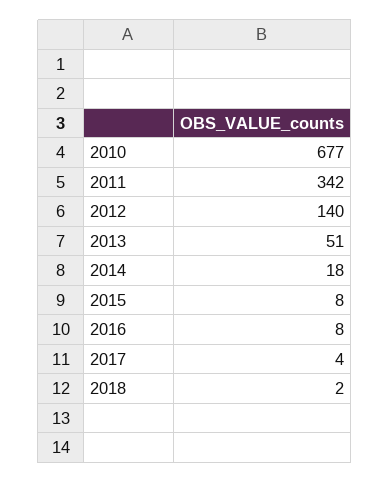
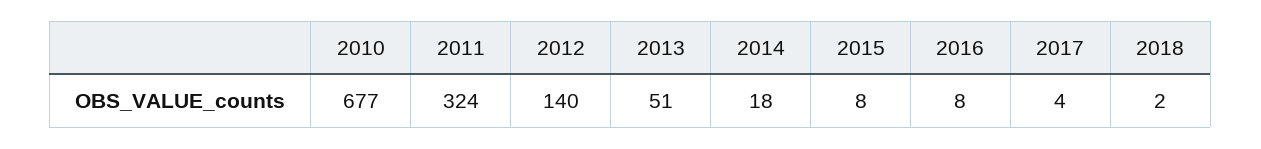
  {
    "2010": 677,
-   "2011": 342,
+   "2011": 324,
    "2012": 140,
    "2013": 51,
    "2014": 18,
    "2015": 8,
    "2016": 8,
    "2017": 4,
    "2018": 2
  }

